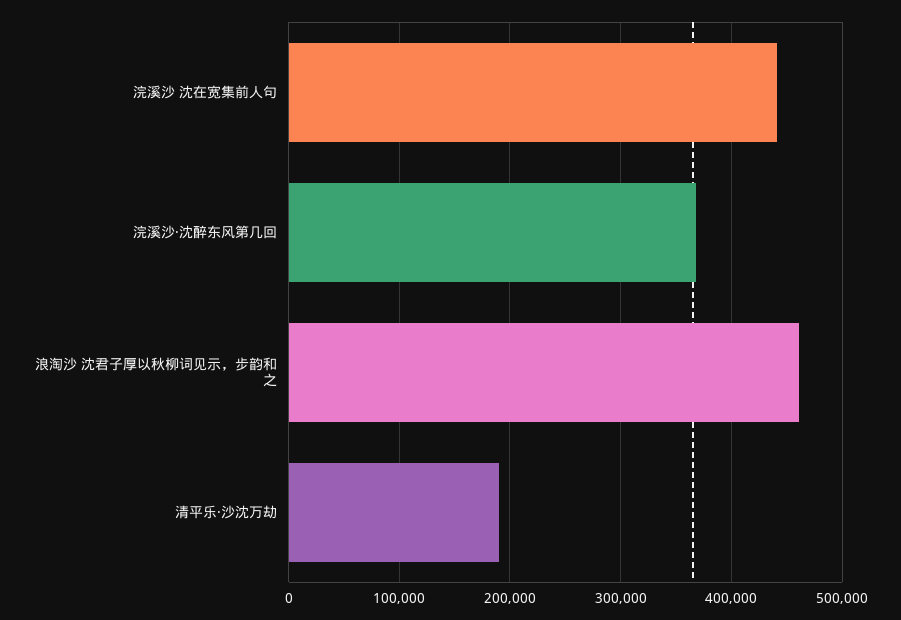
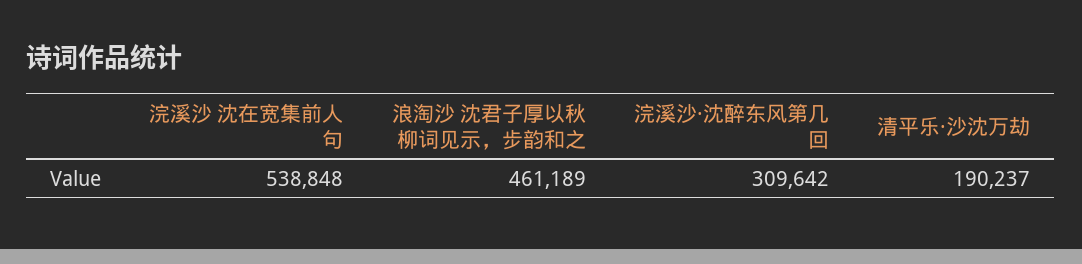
  {
-   "浣溪沙 沈在宽集前人句": 440000,
+   "浣溪沙 沈在宽集前人句": 538848,
-   "浣溪沙·沈醉东风第几回": 370000,
+   "浣溪沙·沈醉东风第几回": 309642,
    "浪淘沙 沈君子厚以秋柳词见示，步韵和之": 461189,
    "清平乐·沙沈万劫": 190237
  }

